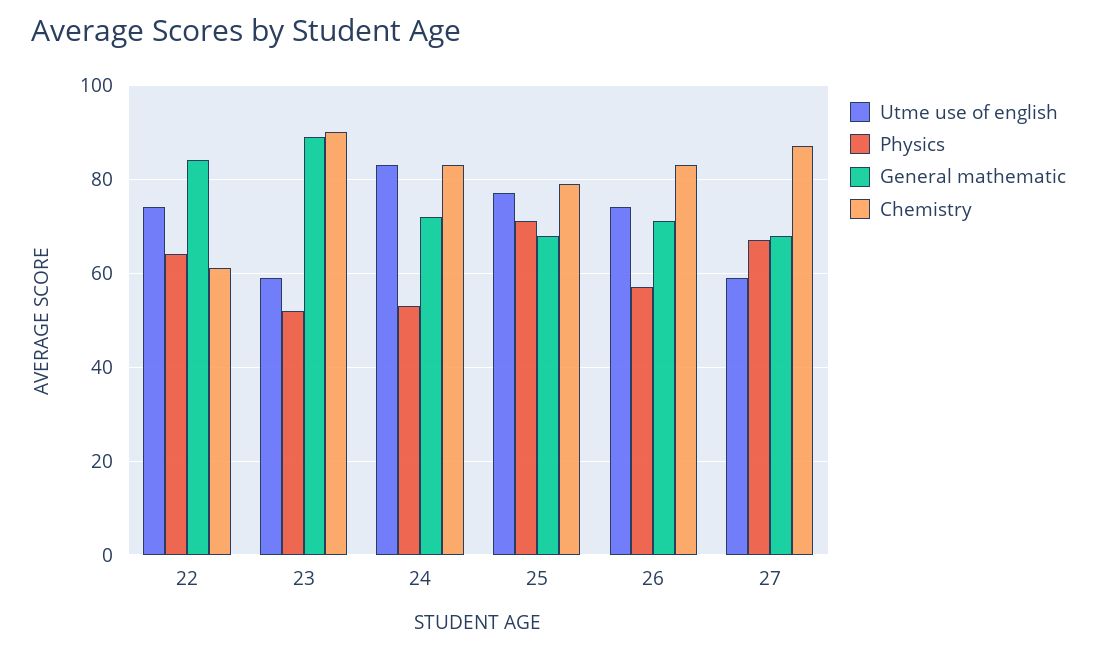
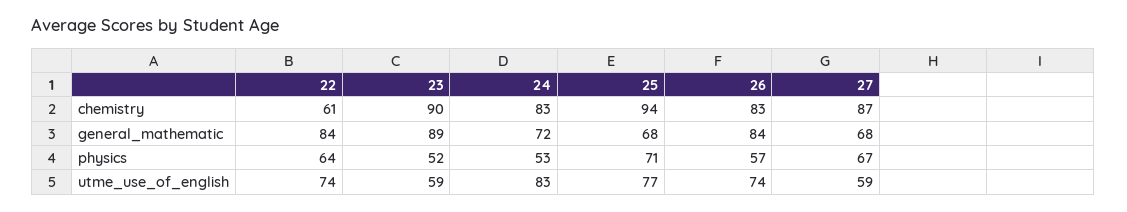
  {
    "Utme use of english": {
      "22": 74,
      "23": 59,
      "24": 83,
      "25": 77,
      "26": 74,
      "27": 59
    },
    "Physics": {
      "22": 64,
      "23": 52,
      "24": 53,
      "25": 71,
      "26": 57,
      "27": 67
    },
    "General mathematic": {
      "22": 84,
      "23": 89,
      "24": 72,
      "25": 68,
-     "26": 70,
+     "26": 84,
      "27": 68
    },
    "Chemistry": {
      "22": 61,
      "23": 90,
      "24": 83,
-     "25": 80,
+     "25": 94,
      "26": 83,
      "27": 87
    }
  }

